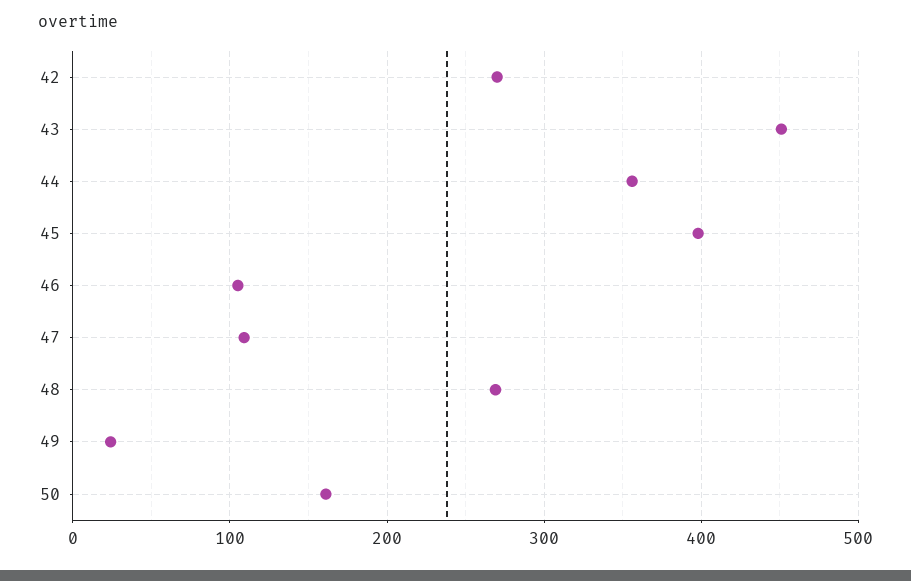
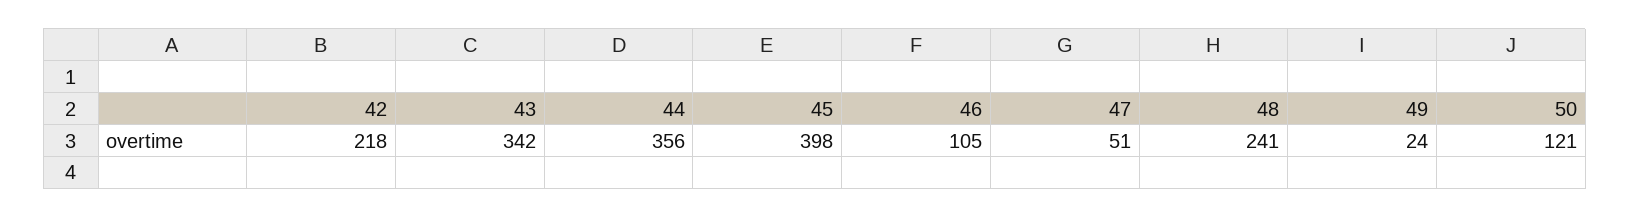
  {
-   "42": 270,
+   "42": 218,
-   "43": 450,
+   "43": 342,
    "44": 356,
    "45": 398,
    "46": 105,
-   "47": 110,
+   "47": 51,
-   "48": 270,
+   "48": 241,
    "49": 24,
-   "50": 160
+   "50": 121
  }

